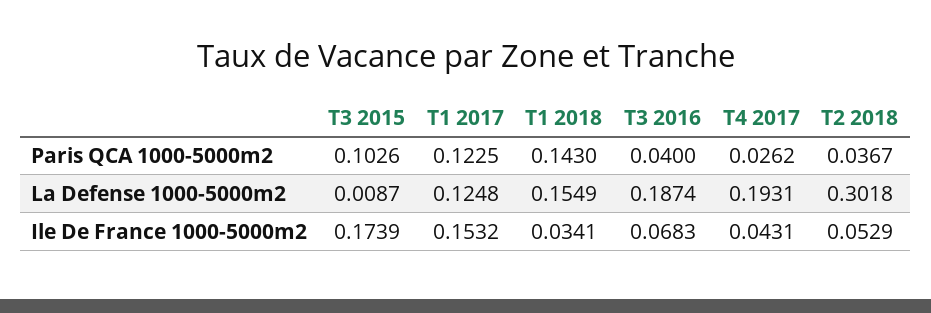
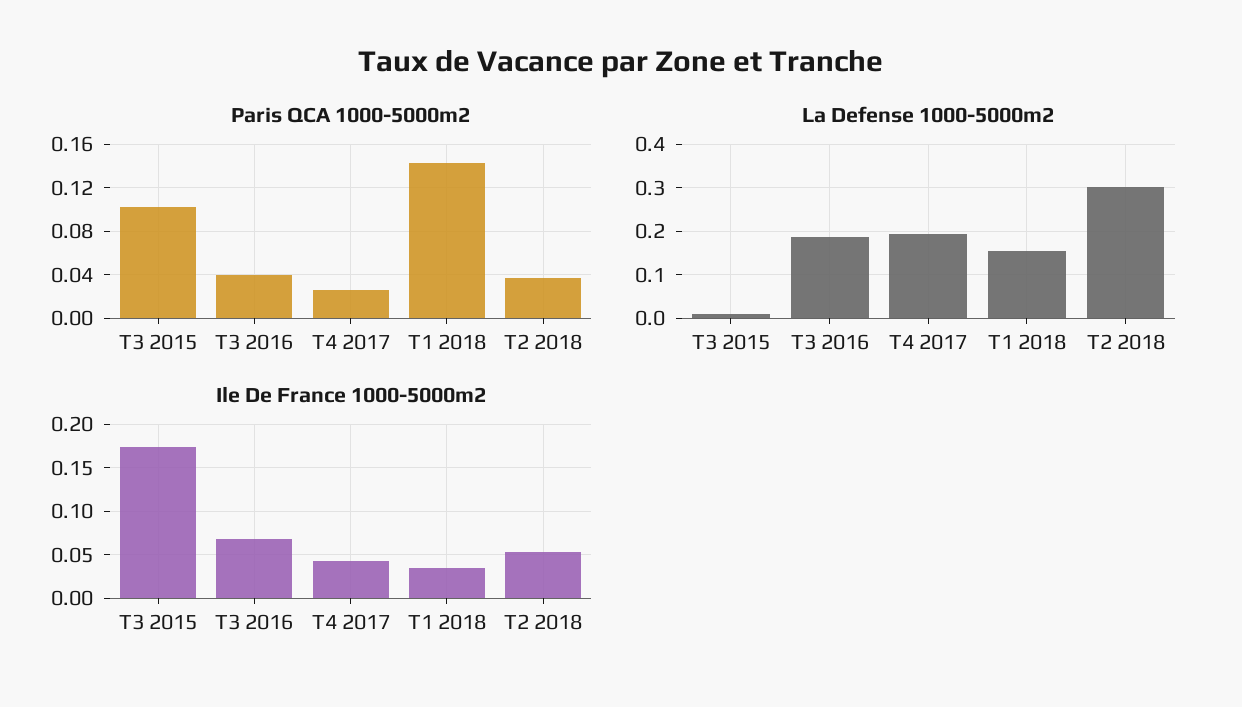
  {
    "Paris QCA 1000-5000m2": {
      "T3 2015": 0.1026,
-     "T1 2017": 0.1225,
      "T1 2018": 0.143,
      "T3 2016": 0.04,
      "T4 2017": 0.0262,
      "T2 2018": 0.0367
    },
    "La Defense 1000-5000m2": {
      "T3 2015": 0.0087,
-     "T1 2017": 0.1248,
      "T1 2018": 0.1549,
      "T3 2016": 0.1874,
      "T4 2017": 0.1931,
      "T2 2018": 0.3018
    },
    "Ile De France 1000-5000m2": {
      "T3 2015": 0.1739,
-     "T1 2017": 0.1532,
      "T1 2018": 0.0341,
      "T3 2016": 0.0683,
      "T4 2017": 0.0431,
      "T2 2018": 0.0529
    }
  }

